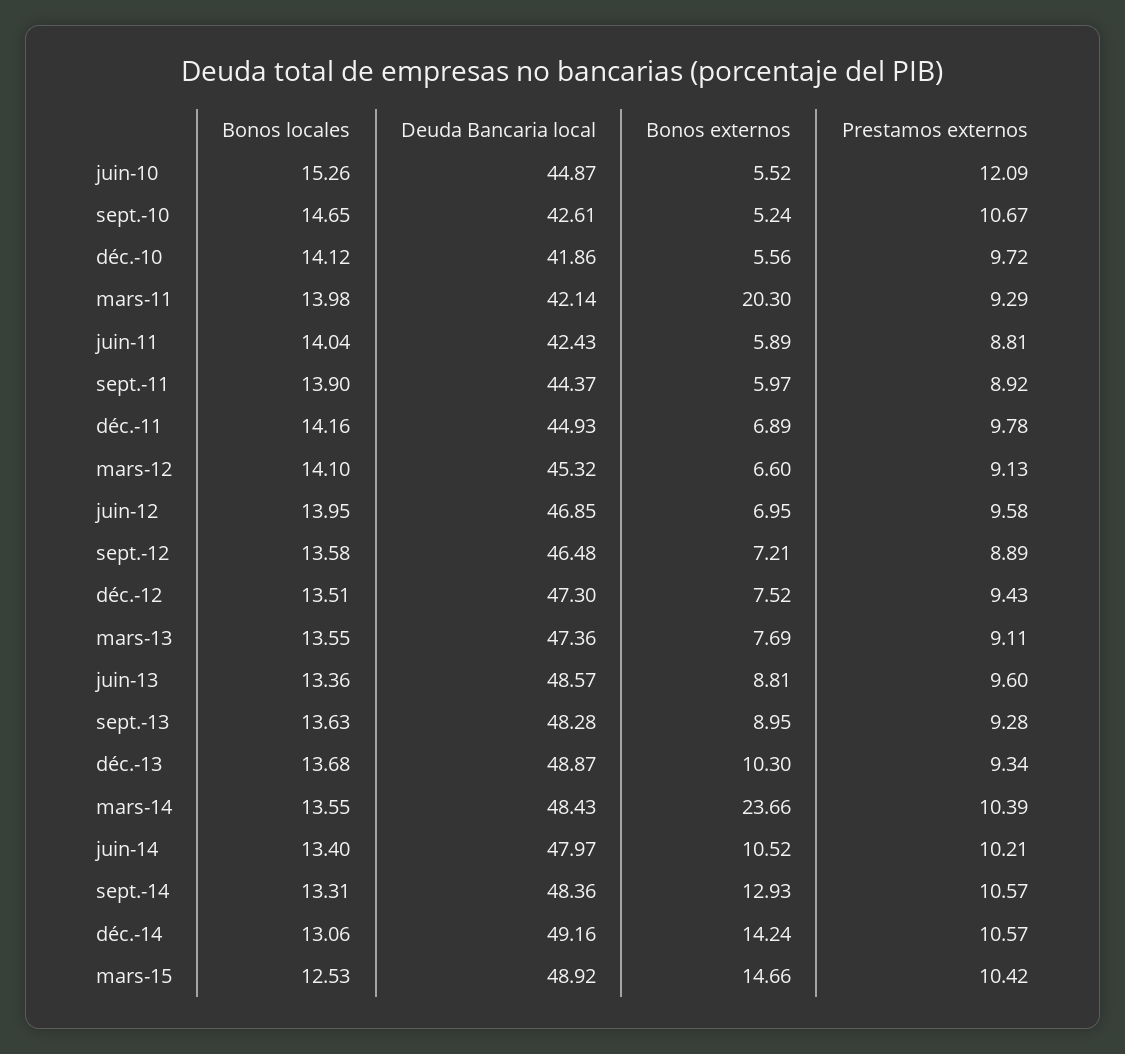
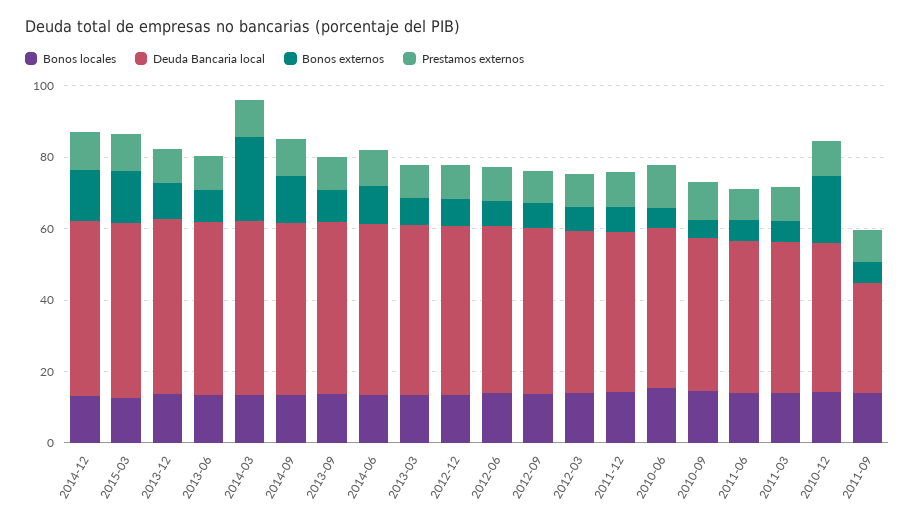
  {
    "Bonos locales": {
      "juin-10": 15.26,
      "sept.-10": 14.65,
      "déc.-10": 14.12,
      "mars-11": 13.98,
      "juin-11": 14.04,
      "sept.-11": 13.9,
      "déc.-11": 14.16,
      "mars-12": 14.1,
      "juin-12": 13.95,
      "sept.-12": 13.58,
      "déc.-12": 13.51,
      "mars-13": 13.55,
      "juin-13": 13.36,
      "sept.-13": 13.63,
      "déc.-13": 13.68,
      "mars-14": 13.55,
      "juin-14": 13.4,
      "sept.-14": 13.31,
      "déc.-14": 13.06,
      "mars-15": 12.53
    },
    "Deuda Bancaria local": {
      "juin-10": 44.87,
      "sept.-10": 42.61,
      "déc.-10": 41.86,
      "mars-11": 42.14,
      "juin-11": 42.43,
-     "sept.-11": 44.37,
+     "sept.-11": 30,
      "déc.-11": 44.93,
      "mars-12": 45.32,
      "juin-12": 46.85,
      "sept.-12": 46.48,
      "déc.-12": 47.3,
      "mars-13": 47.36,
      "juin-13": 48.57,
      "sept.-13": 48.28,
      "déc.-13": 48.87,
      "mars-14": 48.43,
      "juin-14": 47.97,
      "sept.-14": 48.36,
      "déc.-14": 49.16,
      "mars-15": 48.92
    },
    "Bonos externos": {
      "juin-10": 5.52,
      "sept.-10": 5.24,
-     "déc.-10": 5.56,
+     "déc.-10": 20,
-     "mars-11": 20.3,
+     "mars-11": 5,
      "juin-11": 5.89,
      "sept.-11": 5.97,
      "déc.-11": 6.89,
      "mars-12": 6.6,
      "juin-12": 6.95,
      "sept.-12": 7.21,
      "déc.-12": 7.52,
      "mars-13": 7.69,
      "juin-13": 8.81,
      "sept.-13": 8.95,
      "déc.-13": 10.3,
      "mars-14": 23.66,
      "juin-14": 10.52,
      "sept.-14": 12.93,
      "déc.-14": 14.24,
      "mars-15": 14.66
    },
    "Prestamos externos": {
      "juin-10": 12.09,
      "sept.-10": 10.67,
      "déc.-10": 9.72,
      "mars-11": 9.29,
      "juin-11": 8.81,
      "sept.-11": 8.92,
      "déc.-11": 9.78,
      "mars-12": 9.13,
      "juin-12": 9.58,
      "sept.-12": 8.89,
      "déc.-12": 9.43,
      "mars-13": 9.11,
      "juin-13": 9.6,
      "sept.-13": 9.28,
      "déc.-13": 9.34,
      "mars-14": 10.39,
      "juin-14": 10.21,
      "sept.-14": 10.57,
      "déc.-14": 10.57,
      "mars-15": 10.42
    }
  }

